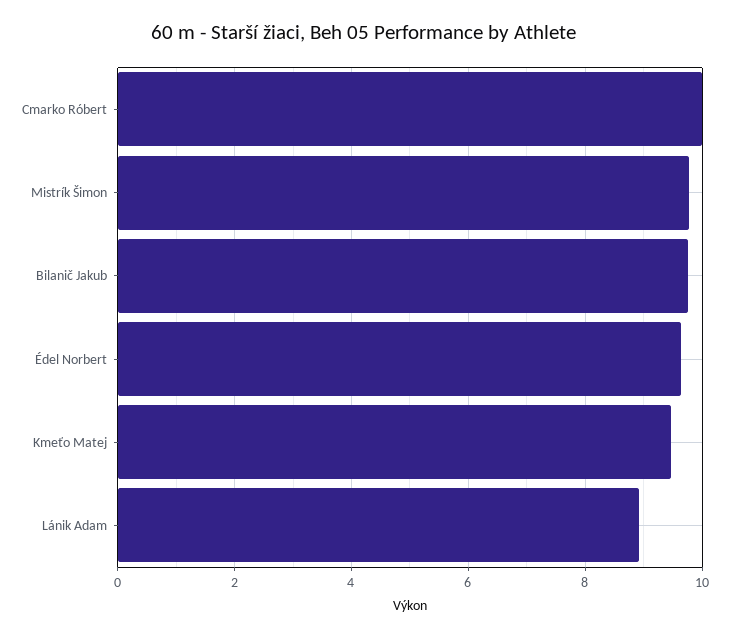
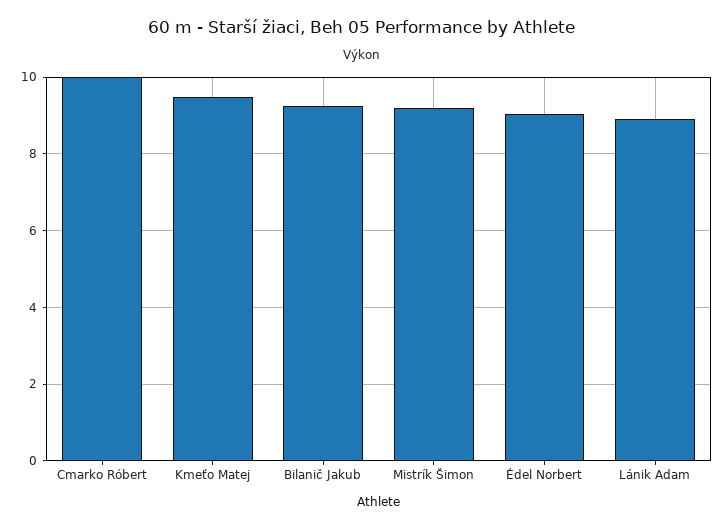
  {
    "Cmarko Róbert": 10,
-   "Mistrík Šimon": 9.8,
+   "Mistrík Šimon": 9.2,
-   "Bilanič Jakub": 9.8,
+   "Bilanič Jakub": 9.2,
-   "Édel Norbert": 9.6,
+   "Édel Norbert": 9,
    "Kmeťo Matej": 9.4,
    "Lánik Adam": 9
  }

